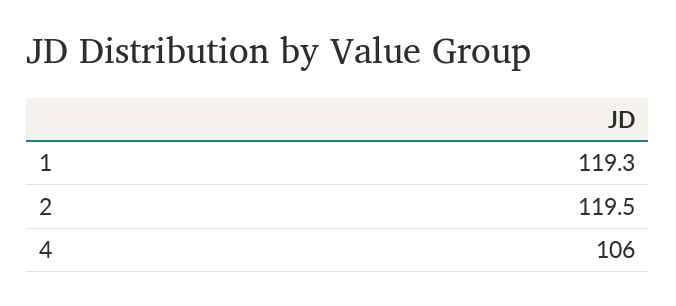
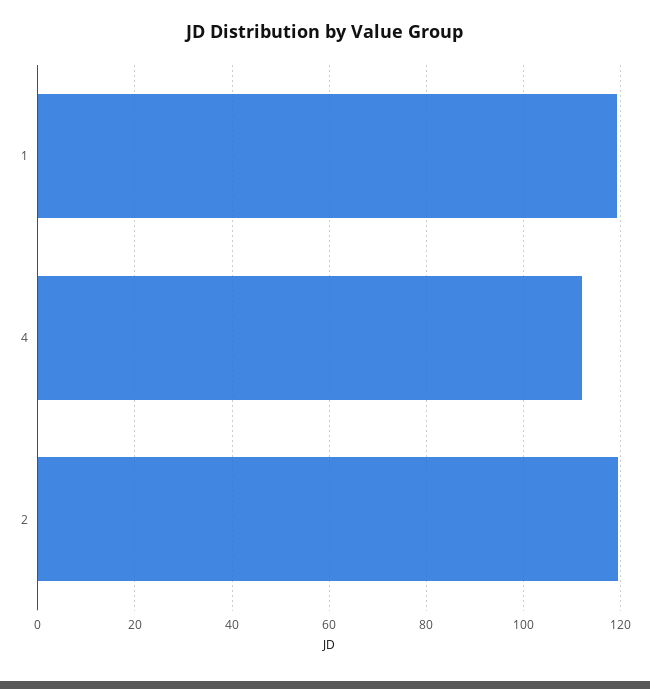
  {
    "1": 119.3,
    "2": 119.5,
-   "4": 106
+   "4": 112
  }

